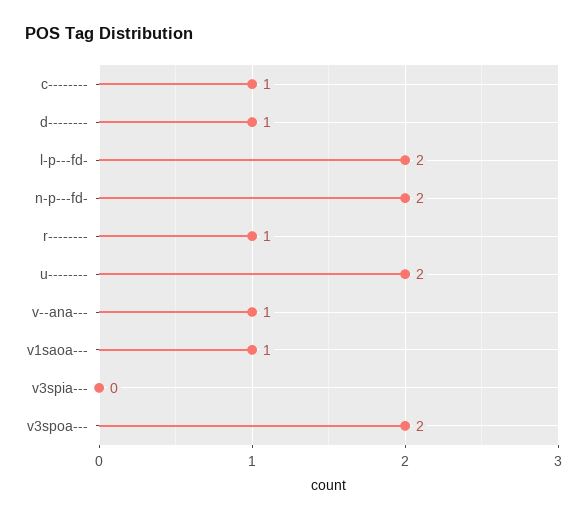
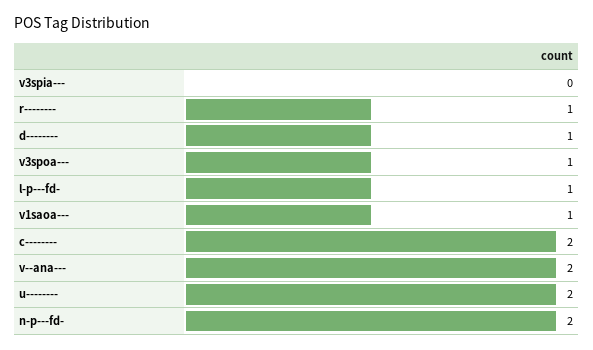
  {
-   "c--------": 1,
+   "c--------": 2,
    "d--------": 1,
-   "l-p---fd-": 2,
+   "l-p---fd-": 1,
    "n-p---fd-": 2,
    "r--------": 1,
    "u--------": 2,
-   "v--ana---": 1,
+   "v--ana---": 2,
    "v1saoa---": 1,
    "v3spia---": 0,
-   "v3spoa---": 2
+   "v3spoa---": 1
  }

